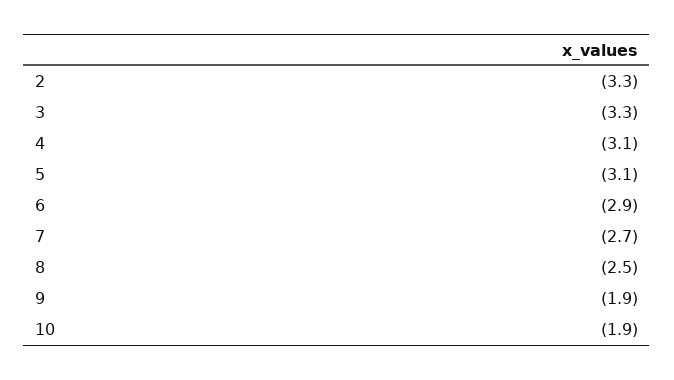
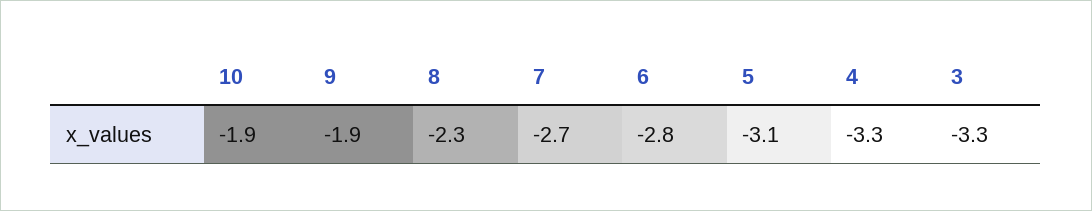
  {
-   "2": -3.3,
    "3": -3.3,
-   "4": -3.1,
+   "4": -3.3,
    "5": -3.1,
-   "6": -2.9,
+   "6": -2.8,
    "7": -2.7,
-   "8": -2.5,
+   "8": -2.3,
    "9": -1.9,
    "10": -1.9
  }

